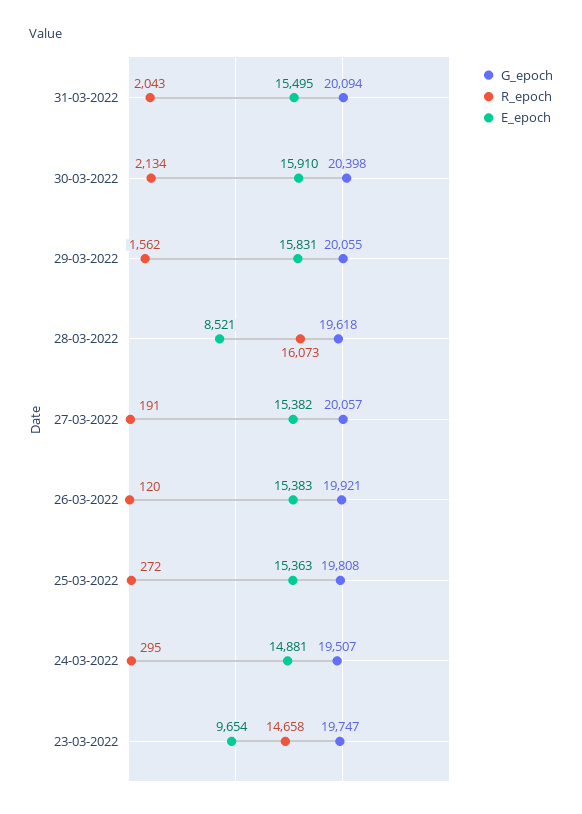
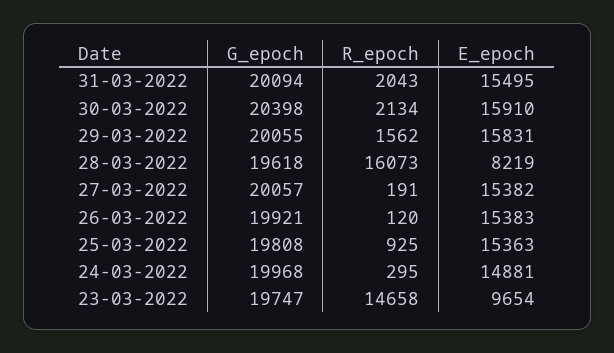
  {
    "G_epoch": {
      "31-03-2022": 20094,
      "30-03-2022": 20398,
      "29-03-2022": 20055,
      "28-03-2022": 19618,
      "27-03-2022": 20057,
      "26-03-2022": 19921,
      "25-03-2022": 19808,
-     "24-03-2022": 19507,
+     "24-03-2022": 19968,
      "23-03-2022": 19747
    },
    "R_epoch": {
      "31-03-2022": 2043,
      "30-03-2022": 2134,
      "29-03-2022": 1562,
      "28-03-2022": 16073,
      "27-03-2022": 191,
      "26-03-2022": 120,
-     "25-03-2022": 272,
+     "25-03-2022": 925,
      "24-03-2022": 295,
      "23-03-2022": 14658
    },
    "E_epoch": {
      "31-03-2022": 15495,
      "30-03-2022": 15910,
      "29-03-2022": 15831,
-     "28-03-2022": 8521,
+     "28-03-2022": 8219,
      "27-03-2022": 15382,
      "26-03-2022": 15383,
      "25-03-2022": 15363,
      "24-03-2022": 14881,
      "23-03-2022": 9654
    }
  }

